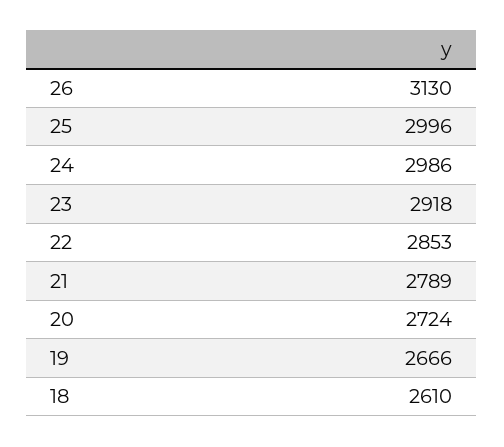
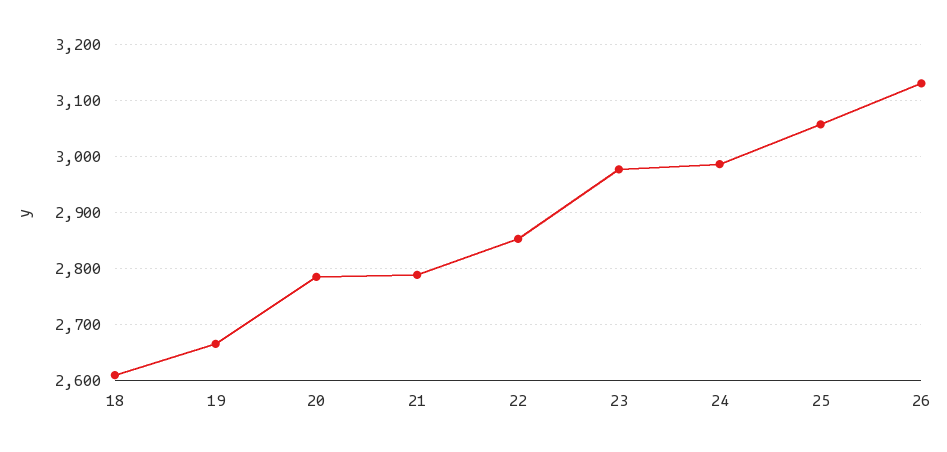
  {
    "26": 3130,
-   "25": 2996,
+   "25": 3060,
    "24": 2986,
-   "23": 2918,
+   "23": 2980,
    "22": 2853,
    "21": 2789,
-   "20": 2724,
+   "20": 2780,
    "19": 2666,
    "18": 2610
  }

